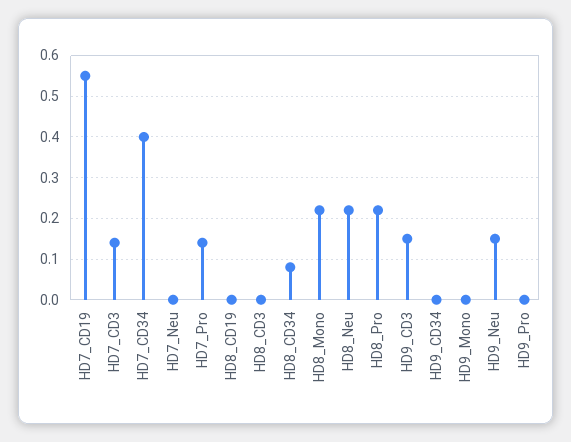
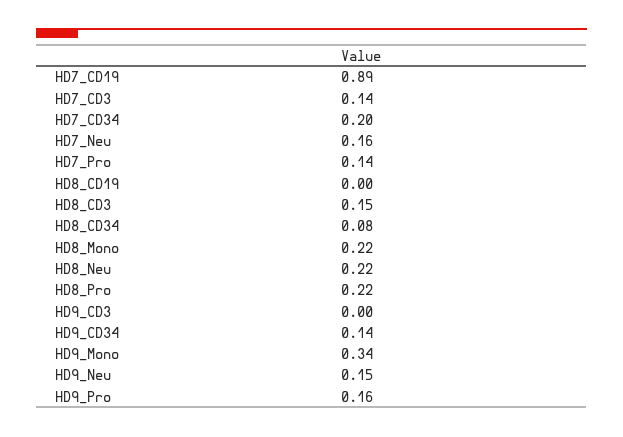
  {
-   "HD7_CD19": 0.55,
+   "HD7_CD19": 0.89,
    "HD7_CD3": 0.14,
-   "HD7_CD34": 0.4,
+   "HD7_CD34": 0.2,
-   "HD7_Neu": 0,
+   "HD7_Neu": 0.16,
    "HD7_Pro": 0.14,
    "HD8_CD19": 0,
-   "HD8_CD3": 0,
+   "HD8_CD3": 0.15,
    "HD8_CD34": 0.08,
    "HD8_Mono": 0.22,
    "HD8_Neu": 0.22,
    "HD8_Pro": 0.22,
-   "HD9_CD3": 0.15,
+   "HD9_CD3": 0,
-   "HD9_CD34": 0,
+   "HD9_CD34": 0.14,
-   "HD9_Mono": 0,
+   "HD9_Mono": 0.34,
    "HD9_Neu": 0.15,
-   "HD9_Pro": 0
+   "HD9_Pro": 0.16
  }

